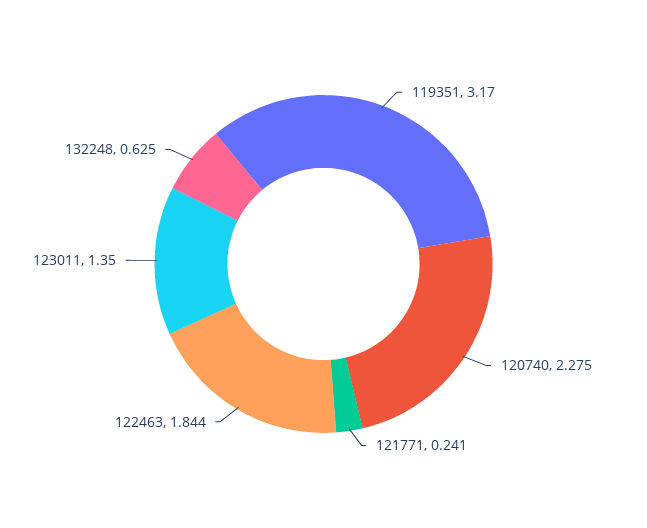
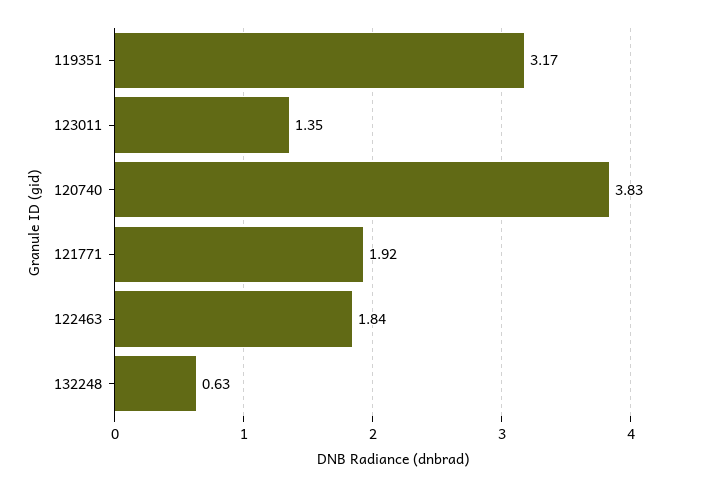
  {
    "119351": 3.17,
-   "120740": 2.275,
+   "120740": 3.83,
-   "121771": 0.241,
+   "121771": 1.92,
    "122463": 1.844,
    "123011": 1.35,
    "132248": 0.625
  }

